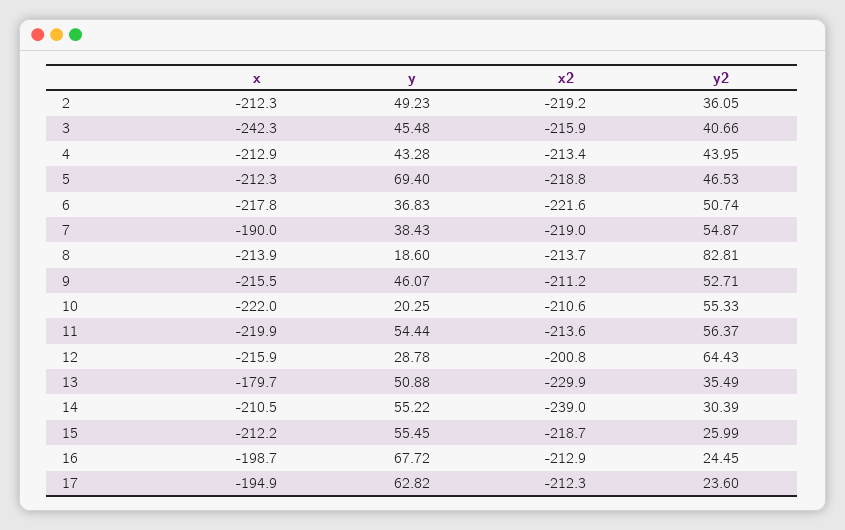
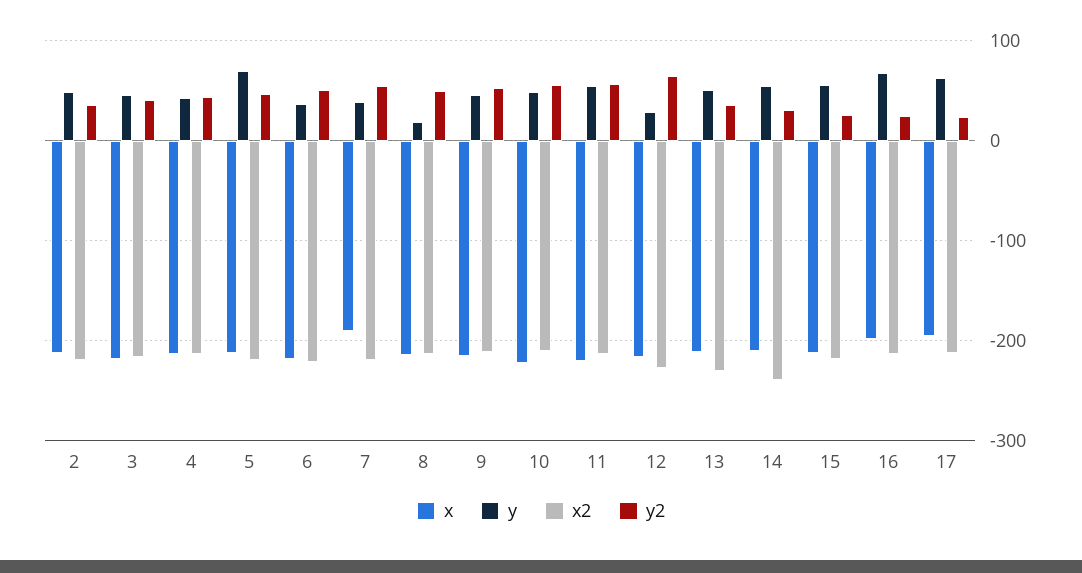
  {
    "x": {
      "2": -212.3,
-     "3": -242.3,
+     "3": -220,
      "4": -212.9,
      "5": -212.3,
      "6": -217.8,
      "7": -190,
      "8": -213.9,
      "9": -215.5,
      "10": -222,
      "11": -219.9,
      "12": -215.9,
-     "13": -179.7,
+     "13": -210,
      "14": -210.5,
      "15": -212.2,
      "16": -198.7,
      "17": -194.9
    },
    "y": {
      "2": 49.23,
      "3": 45.48,
      "4": 43.28,
      "5": 69.4,
      "6": 36.83,
      "7": 38.43,
      "8": 18.6,
      "9": 46.07,
-     "10": 20.25,
+     "10": 50,
      "11": 54.44,
      "12": 28.78,
      "13": 50.88,
      "14": 55.22,
      "15": 55.45,
      "16": 67.72,
      "17": 62.82
    },
    "x2": {
      "2": -219.2,
      "3": -215.9,
      "4": -213.4,
      "5": -218.8,
      "6": -221.6,
      "7": -219,
      "8": -213.7,
      "9": -211.2,
      "10": -210.6,
      "11": -213.6,
-     "12": -200.8,
+     "12": -230,
      "13": -229.9,
      "14": -239,
      "15": -218.7,
      "16": -212.9,
      "17": -212.3
    },
    "y2": {
      "2": 36.05,
      "3": 40.66,
      "4": 43.95,
      "5": 46.53,
      "6": 50.74,
      "7": 54.87,
-     "8": 82.81,
+     "8": 50,
      "9": 52.71,
      "10": 55.33,
      "11": 56.37,
      "12": 64.43,
      "13": 35.49,
      "14": 30.39,
      "15": 25.99,
      "16": 24.45,
      "17": 23.6
    }
  }

